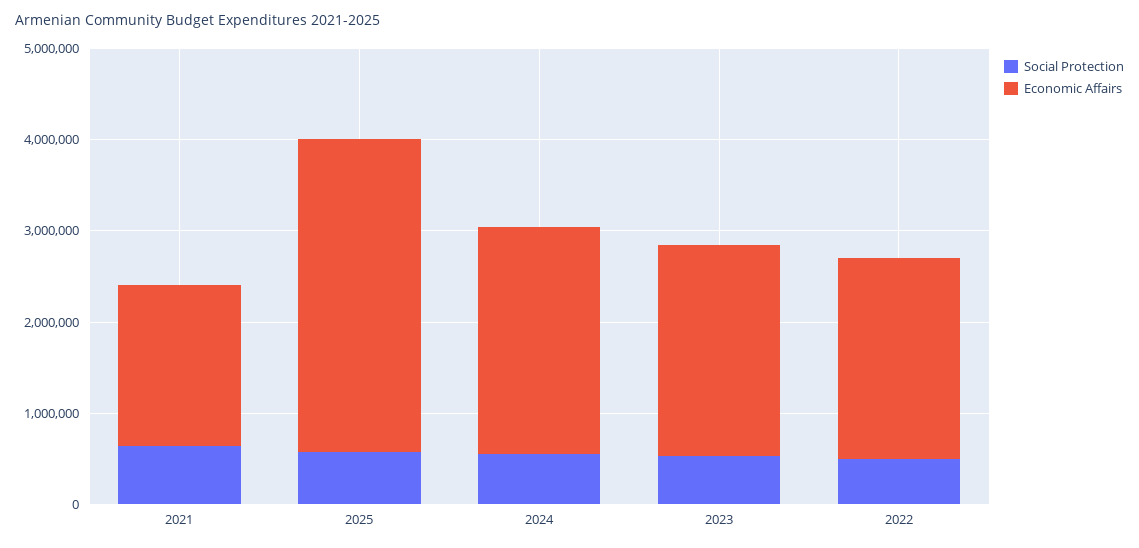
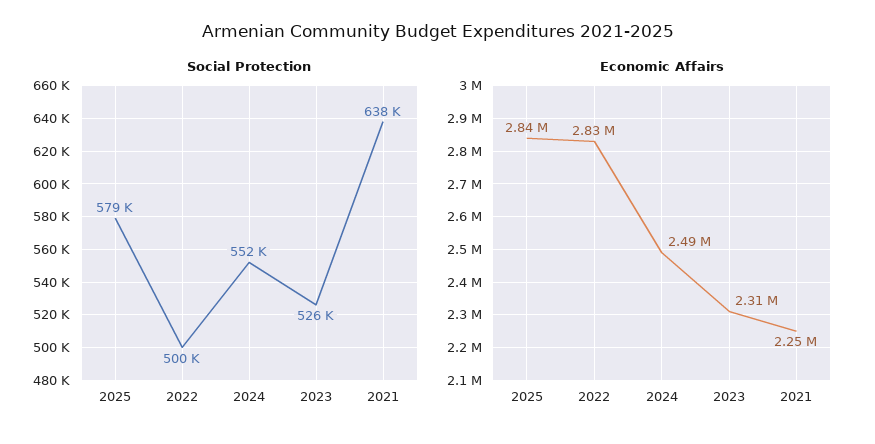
  {
    "Social Protection": {
      "2021": 638000,
      "2025": 579000,
      "2024": 552000,
      "2023": 526000,
      "2022": 500000
    },
    "Economic Affairs": {
-     "2021": 1800000,
+     "2021": 2250000,
-     "2025": 3400000,
+     "2025": 2840000,
      "2024": 2490000,
      "2023": 2310000,
-     "2022": 2200000
+     "2022": 2830000
    }
  }

